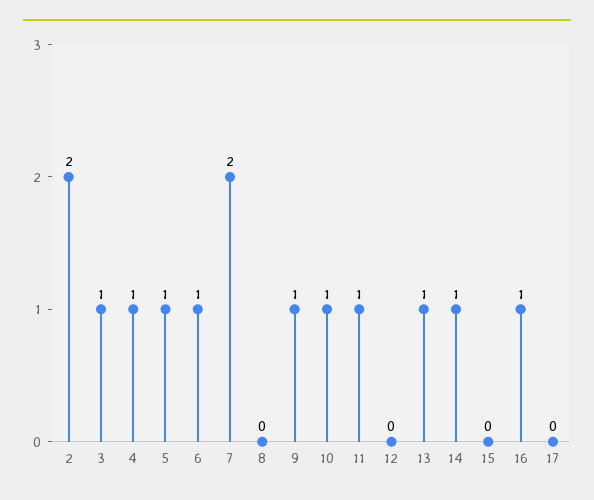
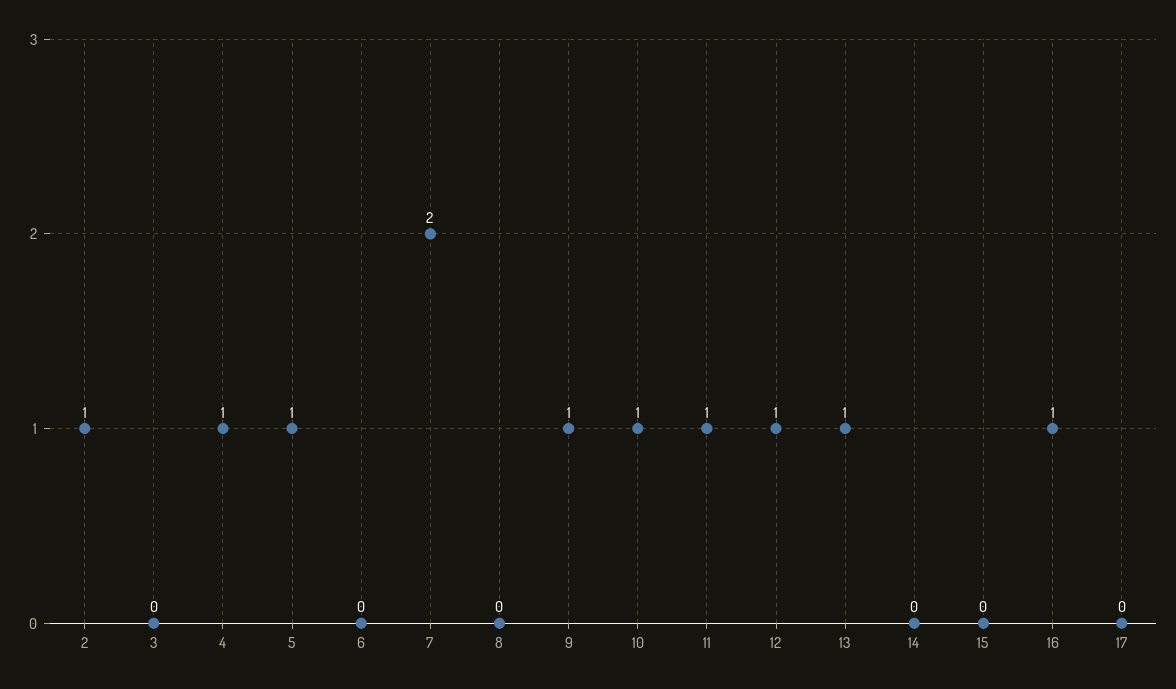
  {
-   "2": 2,
+   "2": 1,
-   "3": 1,
+   "3": 0,
    "4": 1,
    "5": 1,
-   "6": 1,
+   "6": 0,
    "7": 2,
    "8": 0,
    "9": 1,
    "10": 1,
    "11": 1,
-   "12": 0,
+   "12": 1,
    "13": 1,
-   "14": 1,
+   "14": 0,
    "15": 0,
    "16": 1,
    "17": 0
  }

